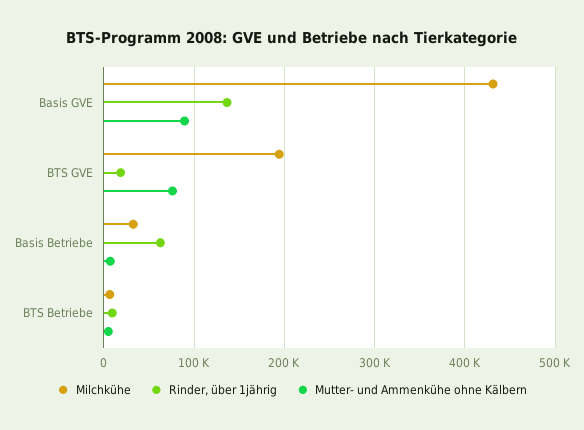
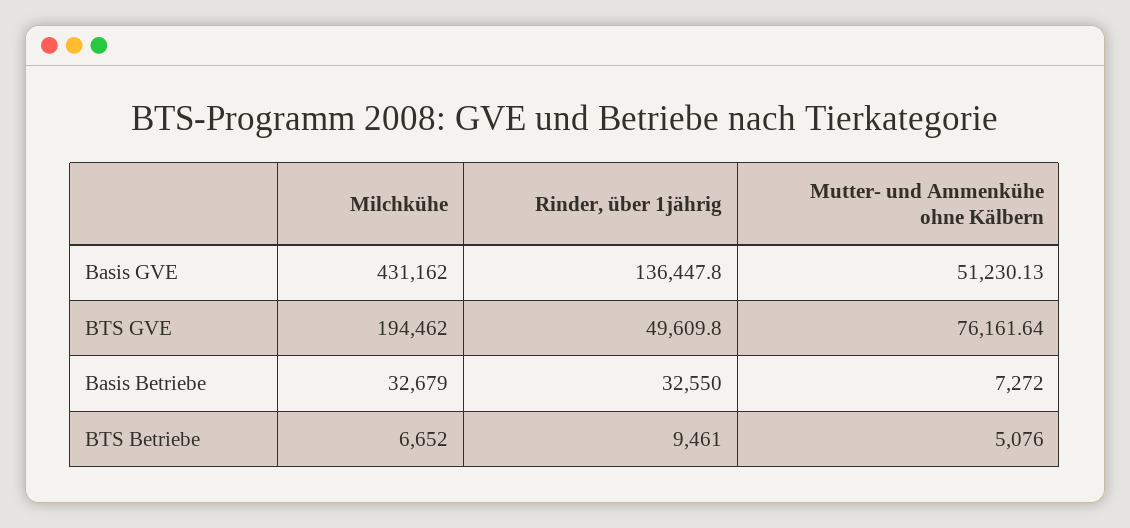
  {
    "Milchkühe": {
      "Basis GVE": 431162,
      "BTS GVE": 194462,
      "Basis Betriebe": 32679,
      "BTS Betriebe": 6652
    },
    "Rinder, über 1jährig": {
      "Basis GVE": 136447.8,
-     "BTS GVE": 20000,
+     "BTS GVE": 49609.8,
-     "Basis Betriebe": 60000,
+     "Basis Betriebe": 32550,
      "BTS Betriebe": 9461
    },
    "Mutter- und Ammenkühe ohne Kälbern": {
-     "Basis GVE": 90000,
+     "Basis GVE": 51230.13,
      "BTS GVE": 76161.64,
      "Basis Betriebe": 7272,
      "BTS Betriebe": 5076
    }
  }

